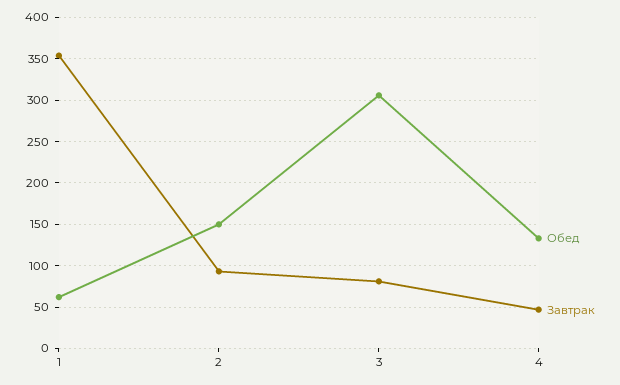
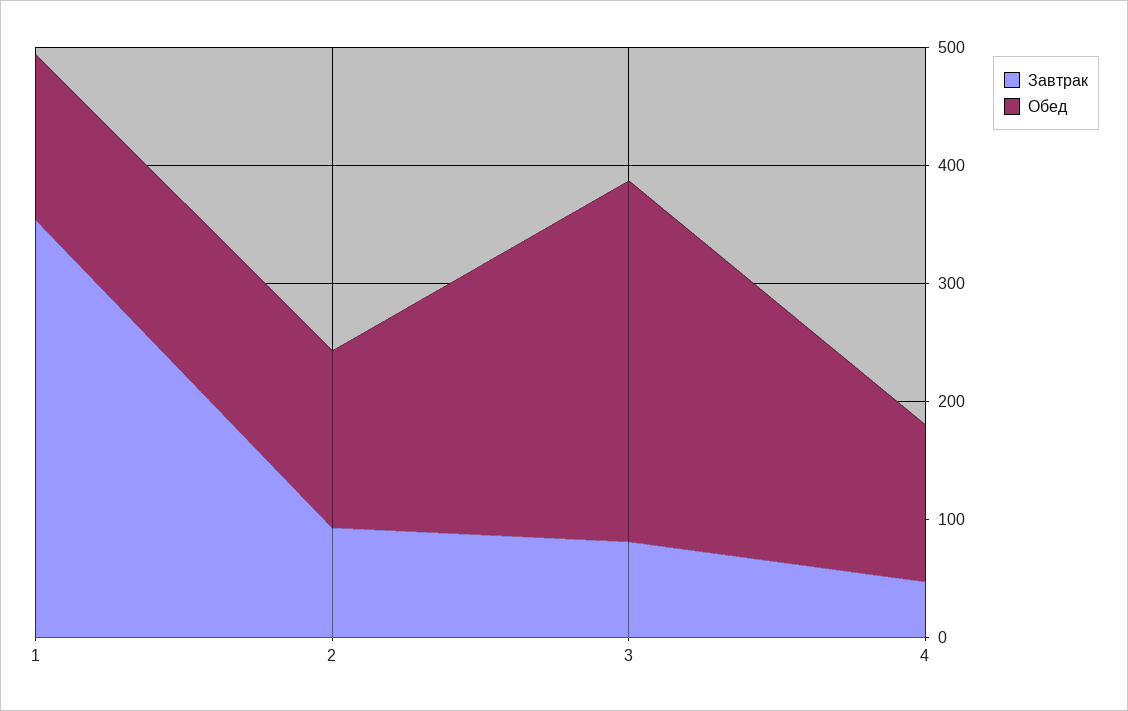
  {
    "Обед": {
-     "1": 60,
+     "1": 140,
      "2": 150,
      "3": 310,
      "4": 130
    },
    "Завтрак": {
      "1": 350,
      "2": 90,
      "3": 80,
      "4": 50
    }
  }

